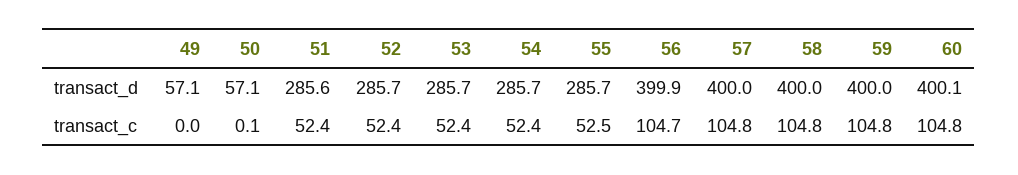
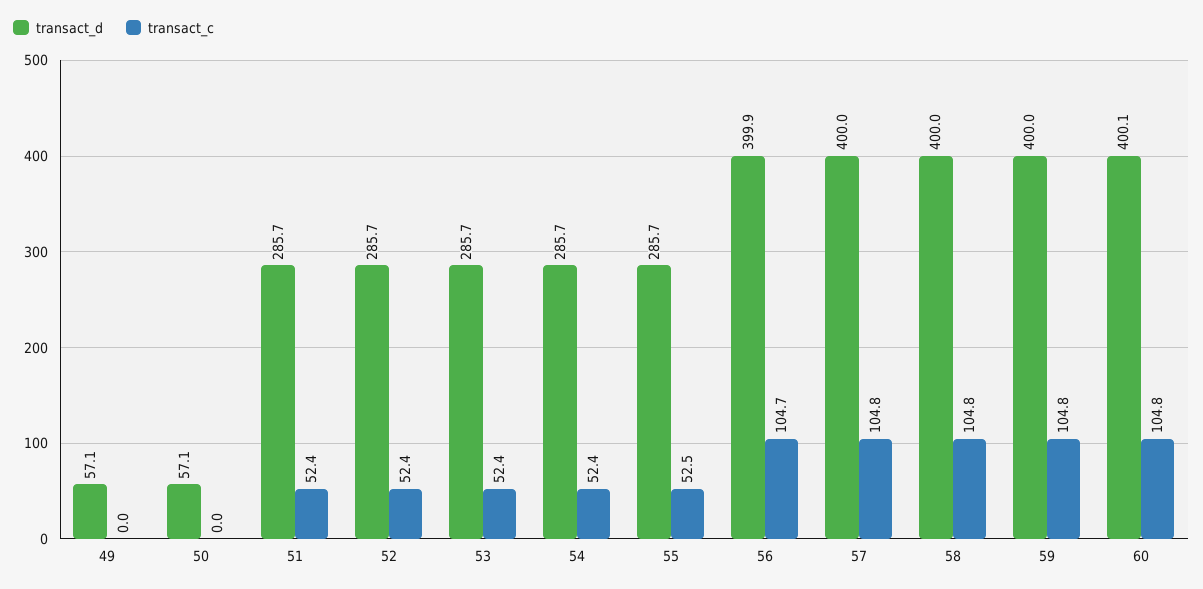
  {
    "transact_d": {
      "49": 57.1,
      "50": 57.1,
-     "51": 285.6,
+     "51": 285.7,
      "52": 285.7,
      "53": 285.7,
      "54": 285.7,
      "55": 285.7,
      "56": 399.9,
      "57": 400,
      "58": 400,
      "59": 400,
      "60": 400.1
    },
    "transact_c": {
      "49": 0,
-     "50": 0.1,
+     "50": 0,
      "51": 52.4,
      "52": 52.4,
      "53": 52.4,
      "54": 52.4,
      "55": 52.5,
      "56": 104.7,
      "57": 104.8,
      "58": 104.8,
      "59": 104.8,
      "60": 104.8
    }
  }

